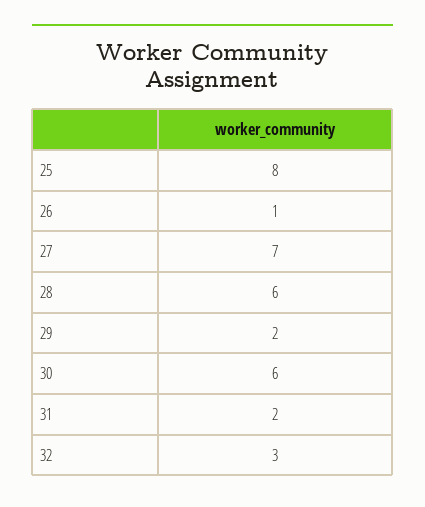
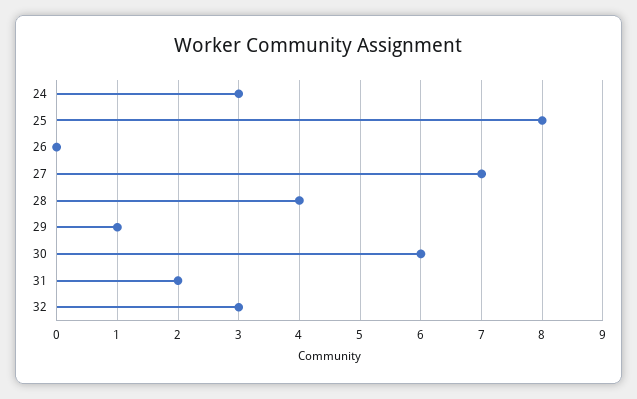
  {
    "25": 8,
-   "26": 1,
+   "26": 0,
    "27": 7,
-   "28": 6,
+   "28": 4,
-   "29": 2,
+   "29": 1,
    "30": 6,
    "31": 2,
-   "32": 3
+   "32": 3,
+   "24": 3
  }

